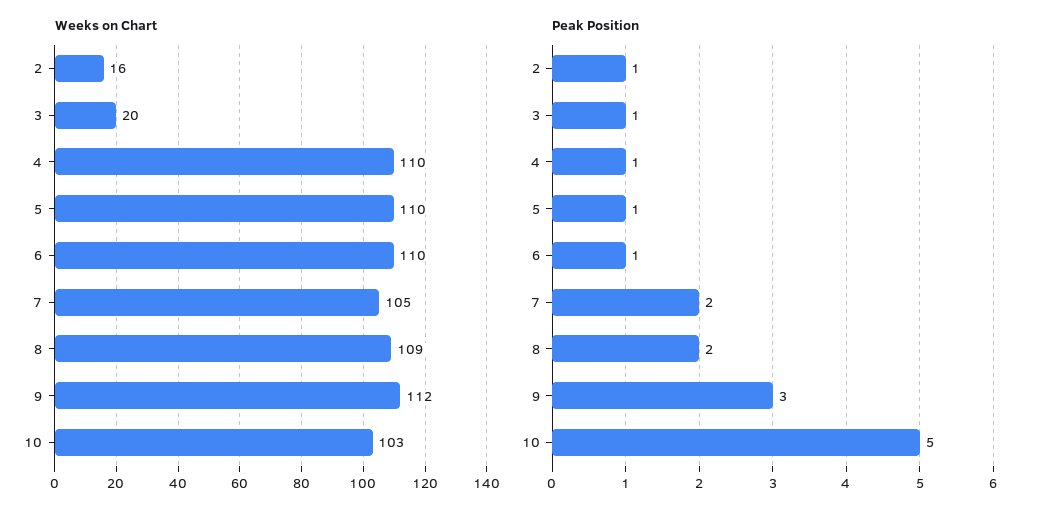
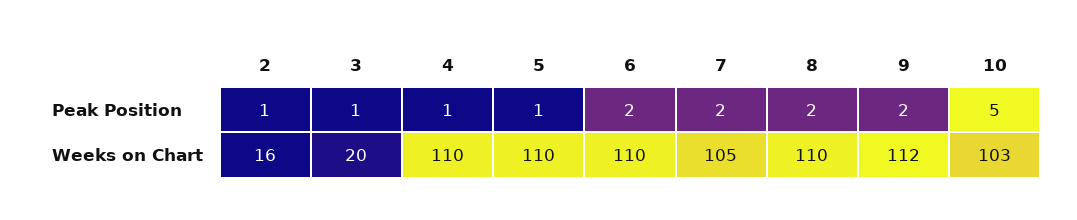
  {
    "Weeks on Chart": {
      "2": 16,
      "3": 20,
      "4": 110,
      "5": 110,
      "6": 110,
      "7": 105,
-     "8": 109,
+     "8": 110,
      "9": 112,
      "10": 103
    },
    "Peak Position": {
      "2": 1,
      "3": 1,
      "4": 1,
      "5": 1,
-     "6": 1,
+     "6": 2,
      "7": 2,
      "8": 2,
-     "9": 3,
+     "9": 2,
      "10": 5
    }
  }

